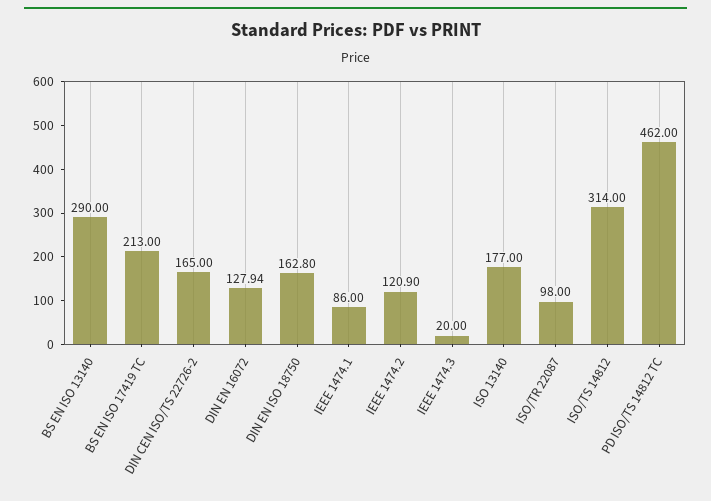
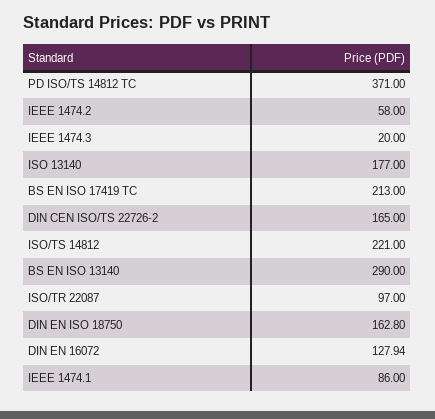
  {
    "BS EN ISO 13140": 290,
    "BS EN ISO 17419 TC": 213,
    "DIN CEN ISO/TS 22726-2": 165,
    "DIN EN 16072": 127.94,
    "DIN EN ISO 18750": 162.8,
    "IEEE 1474.1": 86,
-   "IEEE 1474.2": 120.9,
+   "IEEE 1474.2": 58,
    "IEEE 1474.3": 20,
    "ISO 13140": 177,
-   "ISO/TR 22087": 98,
+   "ISO/TR 22087": 97,
-   "ISO/TS 14812": 314,
+   "ISO/TS 14812": 221,
-   "PD ISO/TS 14812 TC": 462
+   "PD ISO/TS 14812 TC": 371
  }

